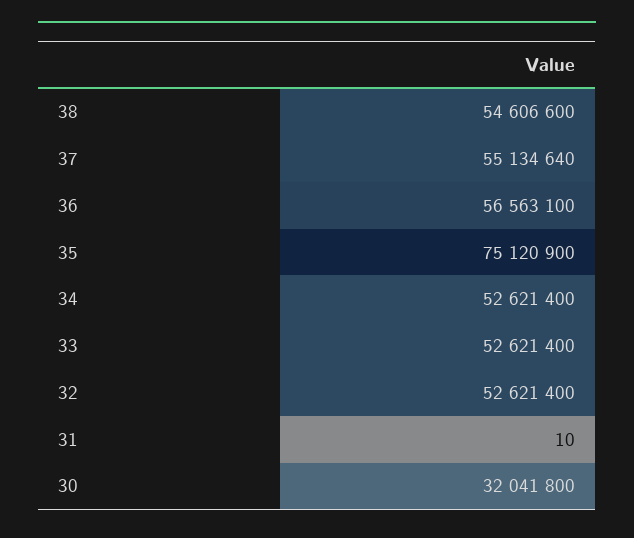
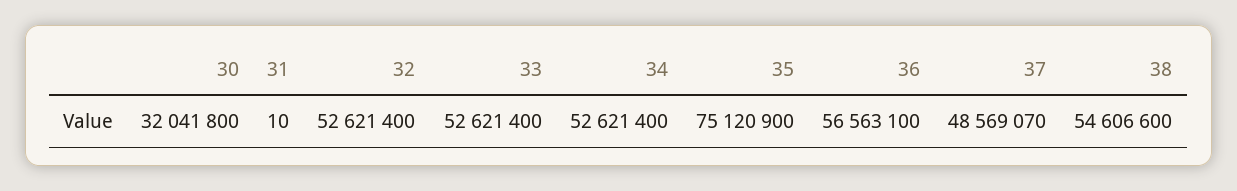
  {
    "38": 54606600,
-   "37": 55134640,
+   "37": 48569070,
    "36": 56563100,
    "35": 75120900,
    "34": 52621400,
    "33": 52621400,
    "32": 52621400,
    "31": 10,
    "30": 32041800
  }

